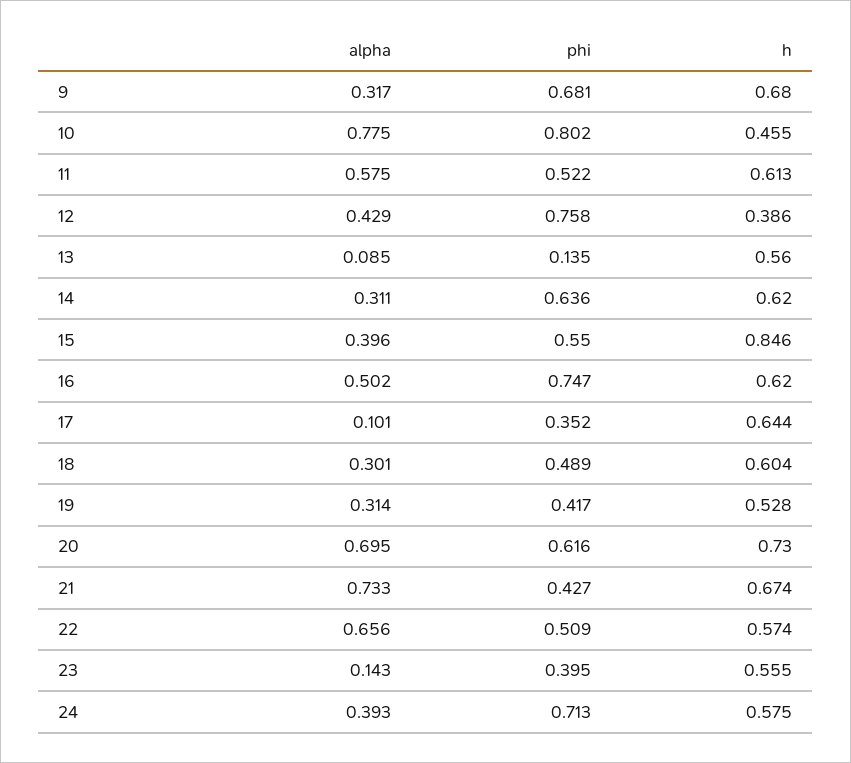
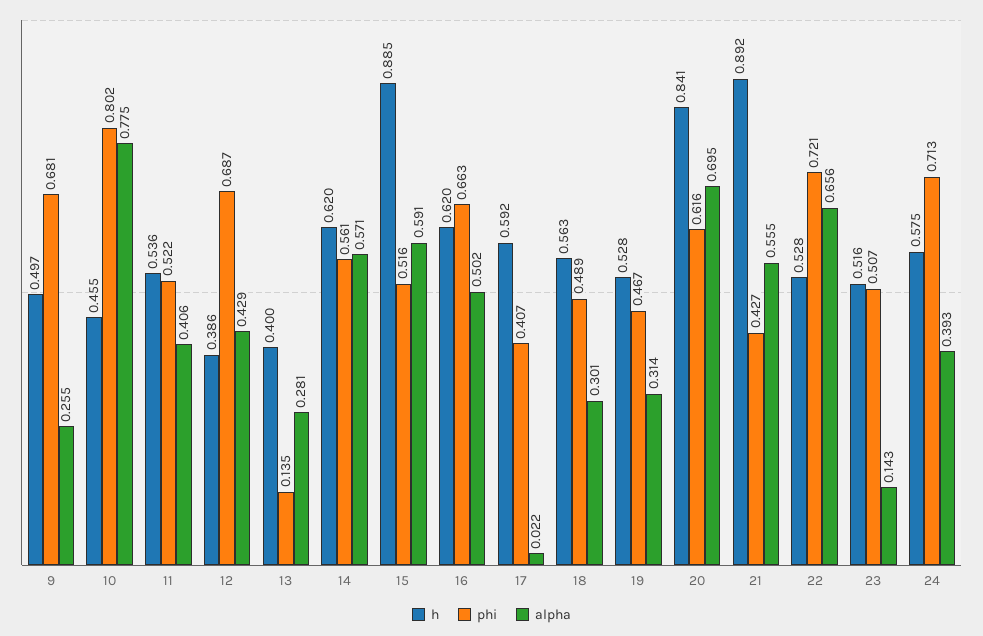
  {
    "alpha": {
-     "9": 0.317,
+     "9": 0.255,
      "10": 0.775,
-     "11": 0.575,
+     "11": 0.406,
      "12": 0.429,
-     "13": 0.085,
+     "13": 0.281,
-     "14": 0.311,
+     "14": 0.571,
-     "15": 0.396,
+     "15": 0.591,
      "16": 0.502,
-     "17": 0.101,
+     "17": 0.022,
      "18": 0.301,
      "19": 0.314,
      "20": 0.695,
-     "21": 0.733,
+     "21": 0.555,
      "22": 0.656,
      "23": 0.143,
      "24": 0.393
    },
    "phi": {
      "9": 0.681,
      "10": 0.802,
      "11": 0.522,
-     "12": 0.758,
+     "12": 0.687,
      "13": 0.135,
-     "14": 0.636,
+     "14": 0.561,
-     "15": 0.55,
+     "15": 0.516,
-     "16": 0.747,
+     "16": 0.663,
-     "17": 0.352,
+     "17": 0.407,
      "18": 0.489,
-     "19": 0.417,
+     "19": 0.467,
      "20": 0.616,
      "21": 0.427,
-     "22": 0.509,
+     "22": 0.721,
-     "23": 0.395,
+     "23": 0.507,
      "24": 0.713
    },
    "h": {
-     "9": 0.68,
+     "9": 0.497,
      "10": 0.455,
-     "11": 0.613,
+     "11": 0.536,
      "12": 0.386,
-     "13": 0.56,
+     "13": 0.4,
      "14": 0.62,
-     "15": 0.846,
+     "15": 0.885,
      "16": 0.62,
-     "17": 0.644,
+     "17": 0.592,
-     "18": 0.604,
+     "18": 0.563,
      "19": 0.528,
-     "20": 0.73,
+     "20": 0.841,
-     "21": 0.674,
+     "21": 0.892,
-     "22": 0.574,
+     "22": 0.528,
-     "23": 0.555,
+     "23": 0.516,
      "24": 0.575
    }
  }

